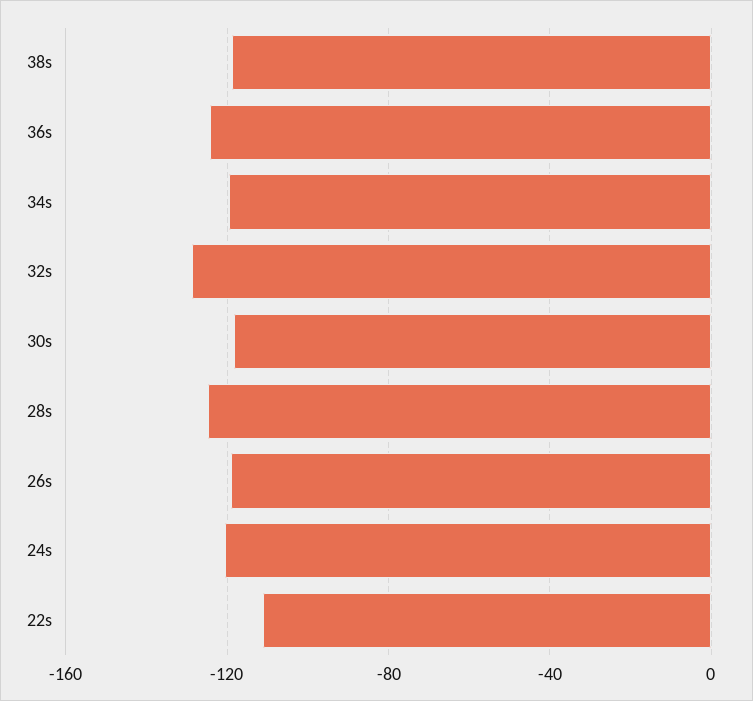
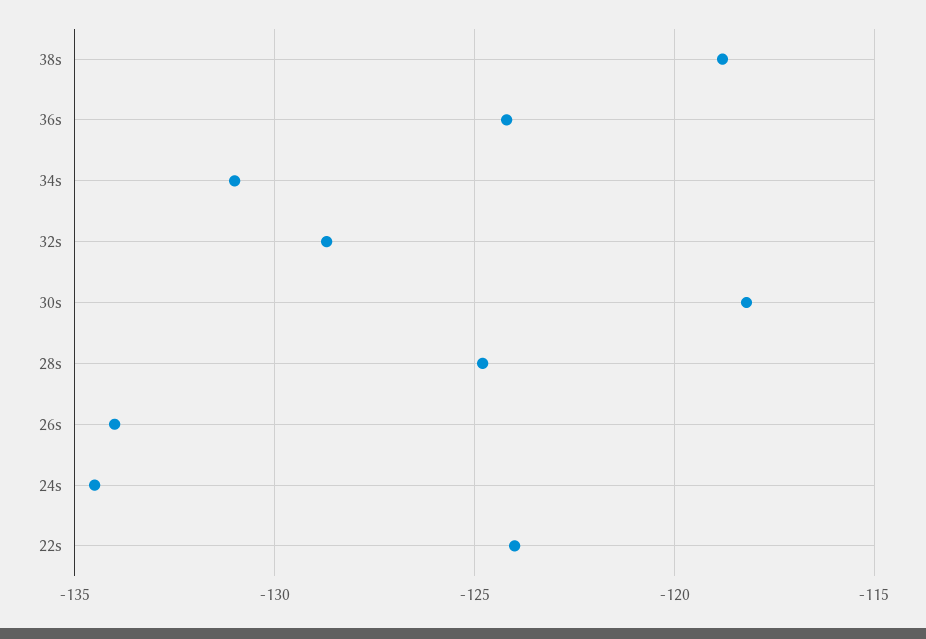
  {
    "38s": -119,
    "36s": -124,
-   "34s": -120,
+   "34s": -131,
    "32s": -128.5,
    "30s": -118,
    "28s": -125,
-   "26s": -120,
+   "26s": -134,
-   "24s": -120,
+   "24s": -134.5,
-   "22s": -110
+   "22s": -124
  }

